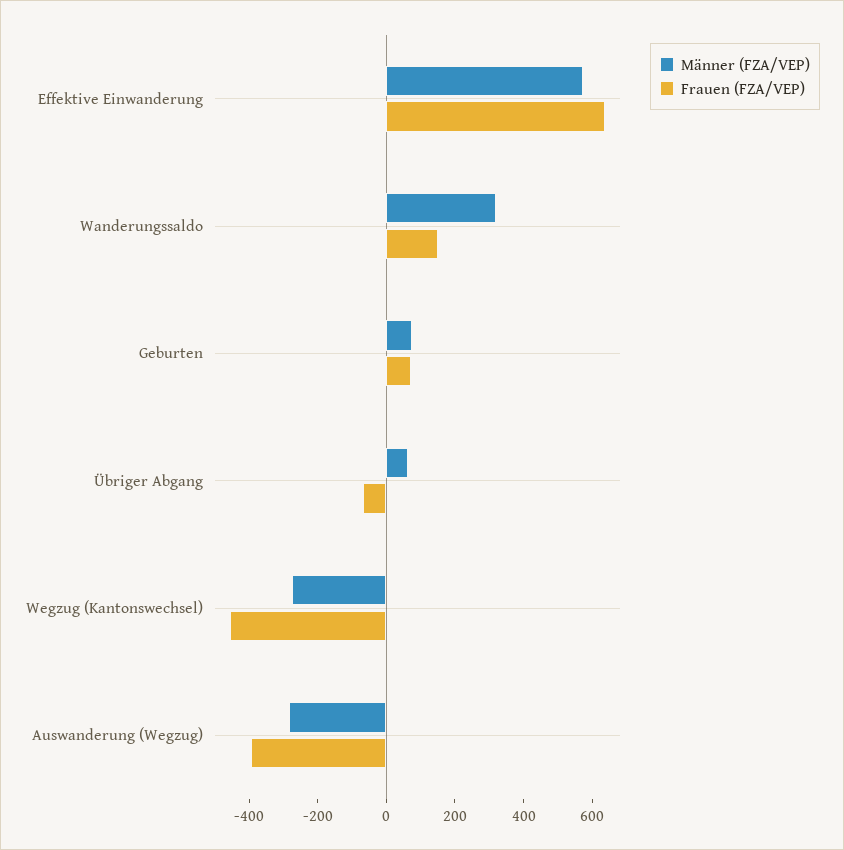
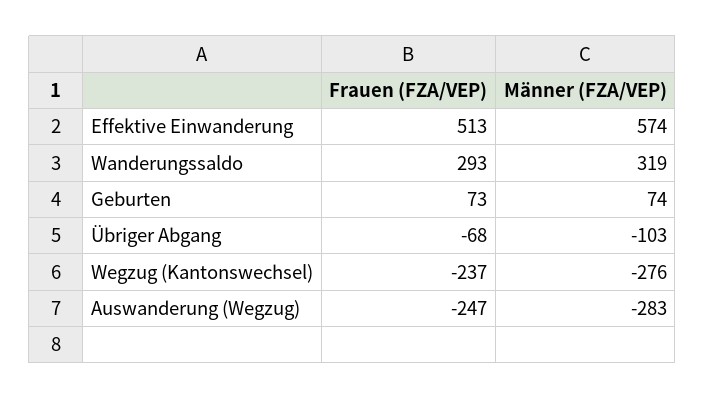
  {
    "Männer (FZA/VEP)": {
      "Effektive Einwanderung": 574,
      "Wanderungssaldo": 319,
      "Geburten": 74,
-     "Übriger Abgang": 50,
+     "Übriger Abgang": -103,
      "Wegzug (Kantonswechsel)": -276,
      "Auswanderung (Wegzug)": -283
    },
    "Frauen (FZA/VEP)": {
-     "Effektive Einwanderung": 650,
+     "Effektive Einwanderung": 513,
-     "Wanderungssaldo": 150,
+     "Wanderungssaldo": 293,
      "Geburten": 73,
      "Übriger Abgang": -68,
-     "Wegzug (Kantonswechsel)": -450,
+     "Wegzug (Kantonswechsel)": -237,
-     "Auswanderung (Wegzug)": -400
+     "Auswanderung (Wegzug)": -247
    }
  }

